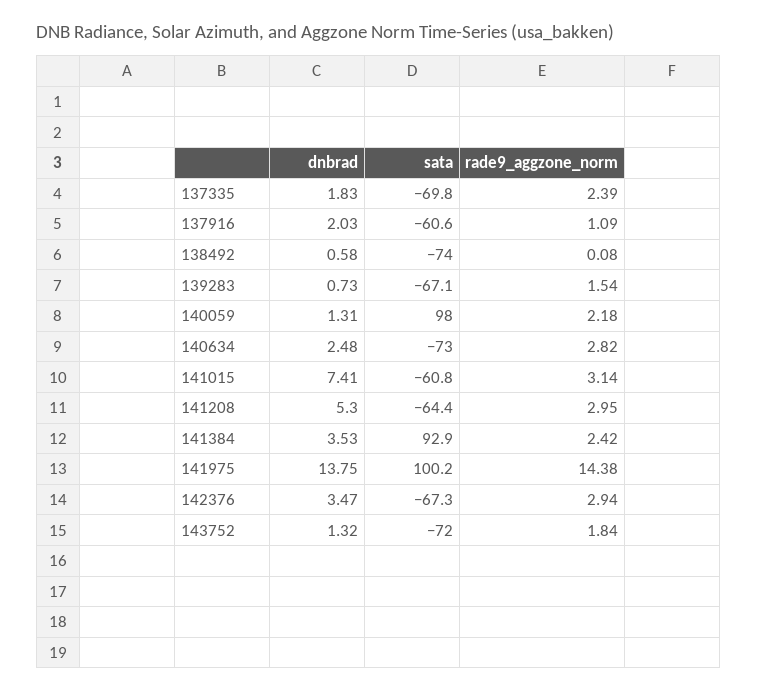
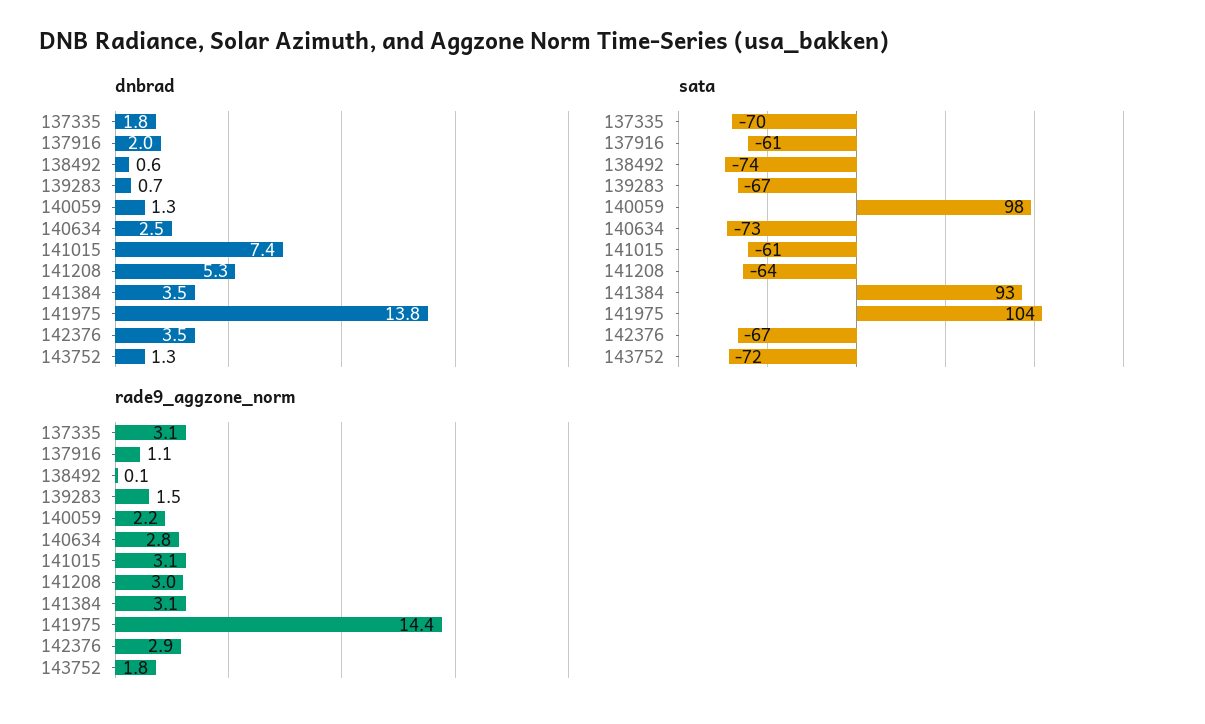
  {
    "dnbrad": {
      "137335": 1.83,
      "137916": 2.03,
      "138492": 0.58,
      "139283": 0.73,
      "140059": 1.31,
      "140634": 2.48,
      "141015": 7.41,
      "141208": 5.3,
      "141384": 3.53,
      "141975": 13.75,
      "142376": 3.47,
      "143752": 1.32
    },
    "sata": {
      "137335": -69.8,
      "137916": -60.6,
      "138492": -74,
      "139283": -67.1,
      "140059": 98,
      "140634": -73,
      "141015": -60.8,
      "141208": -64.4,
      "141384": 92.9,
-     "141975": 100.2,
+     "141975": 104,
      "142376": -67.3,
      "143752": -72
    },
    "rade9_aggzone_norm": {
-     "137335": 2.39,
+     "137335": 3.1,
      "137916": 1.09,
      "138492": 0.08,
      "139283": 1.54,
      "140059": 2.18,
      "140634": 2.82,
      "141015": 3.14,
      "141208": 2.95,
-     "141384": 2.42,
+     "141384": 3.1,
      "141975": 14.38,
      "142376": 2.94,
      "143752": 1.84
    }
  }

